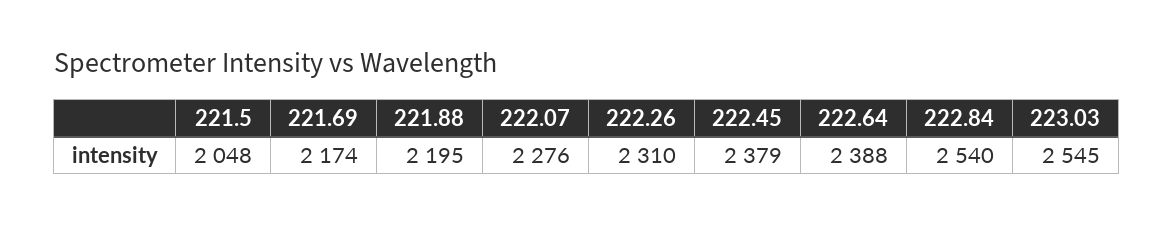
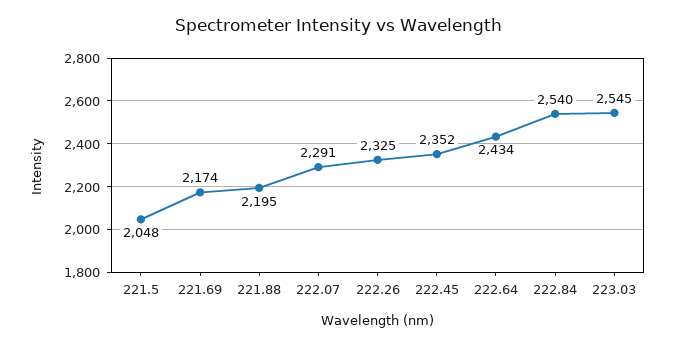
  {
    "221.5": 2048,
    "221.69": 2174,
    "221.88": 2195,
-   "222.07": 2276,
+   "222.07": 2291,
-   "222.26": 2310,
+   "222.26": 2325,
-   "222.45": 2379,
+   "222.45": 2352,
-   "222.64": 2388,
+   "222.64": 2434,
    "222.84": 2540,
    "223.03": 2545
  }

